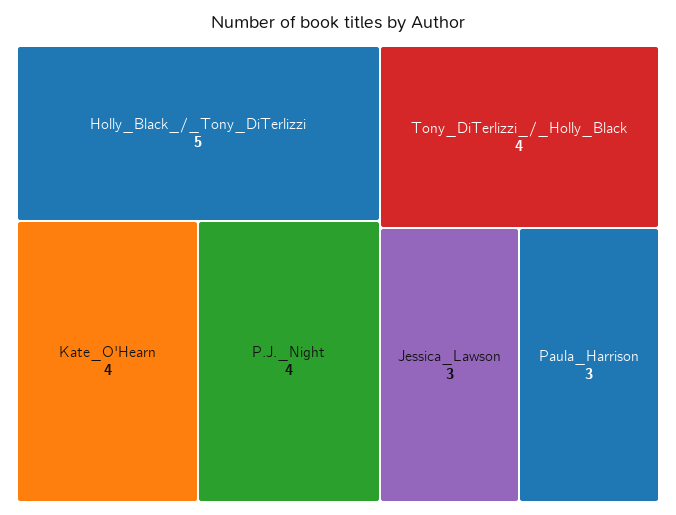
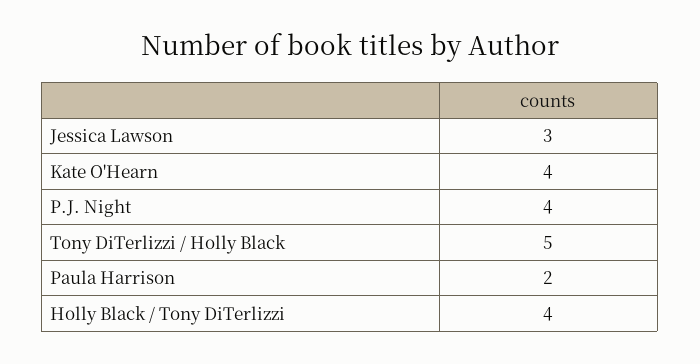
  {
-   "Holly_Black_/_Tony_DiTerlizzi": 5,
+   "Holly_Black_/_Tony_DiTerlizzi": 4,
    "Kate_O'Hearn": 4,
    "P.J._Night": 4,
-   "Tony_DiTerlizzi_/_Holly_Black": 4,
+   "Tony_DiTerlizzi_/_Holly_Black": 5,
    "Jessica_Lawson": 3,
-   "Paula_Harrison": 3
+   "Paula_Harrison": 2
  }

